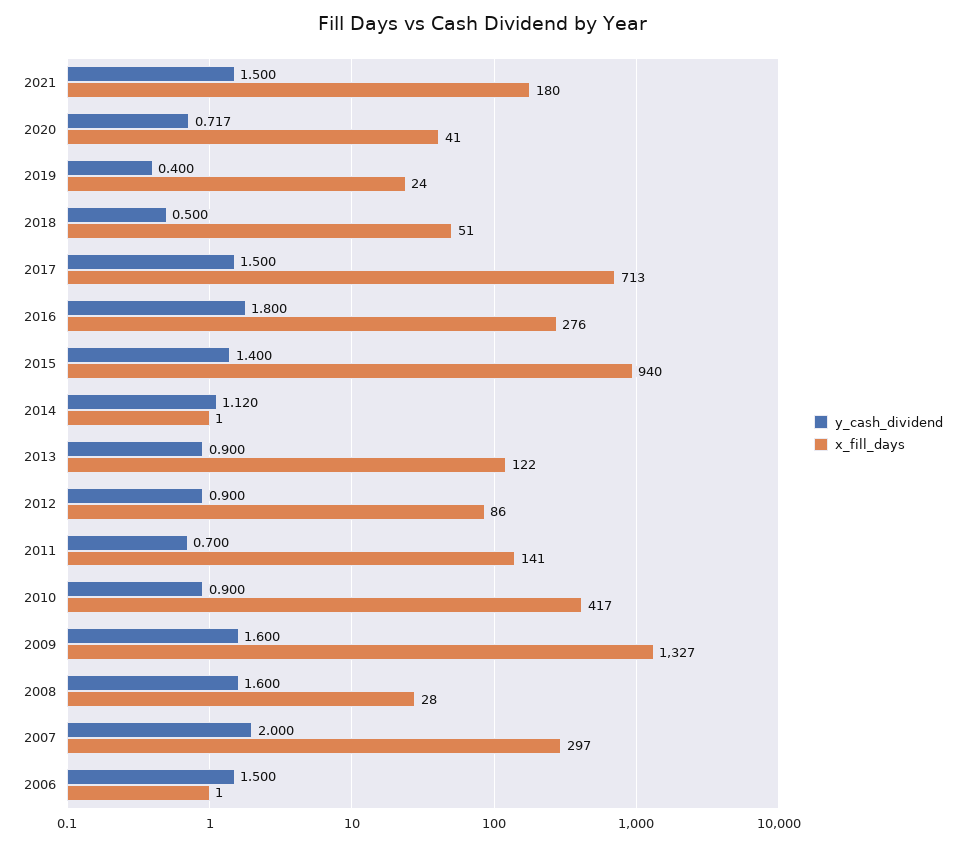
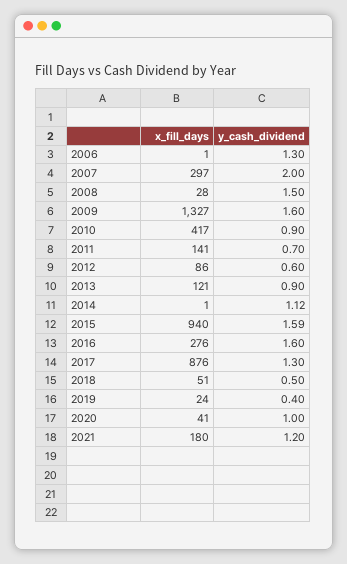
  {
    "y_cash_dividend": {
-     "2021": 1.5,
+     "2021": 1.2,
-     "2020": 0.717,
+     "2020": 1,
      "2019": 0.4,
      "2018": 0.5,
-     "2017": 1.5,
+     "2017": 1.3,
-     "2016": 1.8,
+     "2016": 1.6,
-     "2015": 1.4,
+     "2015": 1.59,
      "2014": 1.12,
      "2013": 0.9,
-     "2012": 0.9,
+     "2012": 0.6,
      "2011": 0.7,
      "2010": 0.9,
      "2009": 1.6,
-     "2008": 1.6,
+     "2008": 1.5,
      "2007": 2,
-     "2006": 1.5
+     "2006": 1.3
    },
    "x_fill_days": {
      "2021": 180,
      "2020": 41,
      "2019": 24,
      "2018": 51,
-     "2017": 713,
+     "2017": 876,
      "2016": 276,
      "2015": 940,
      "2014": 1,
-     "2013": 122,
+     "2013": 121,
      "2012": 86,
      "2011": 141,
      "2010": 417,
      "2009": 1327,
      "2008": 28,
      "2007": 297,
      "2006": 1
    }
  }

